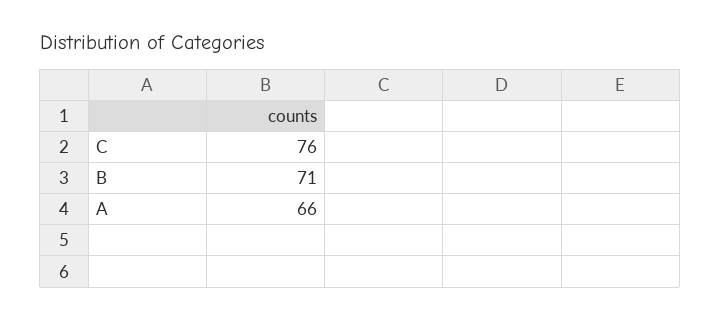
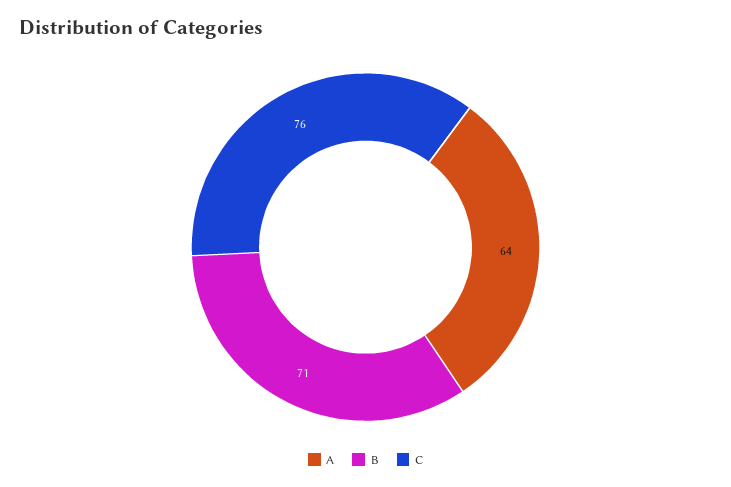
  {
    "C": 76,
    "B": 71,
-   "A": 66
+   "A": 64
  }

